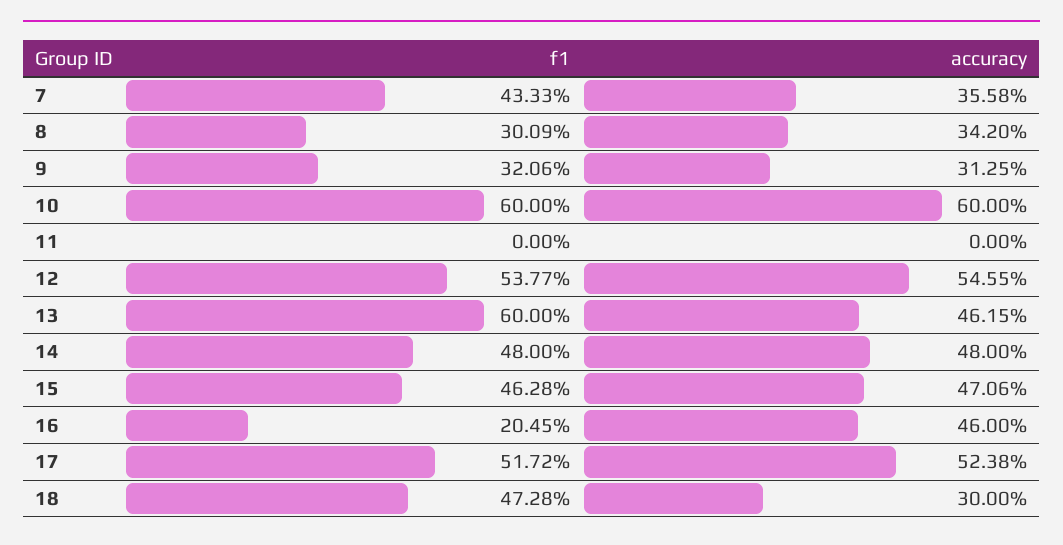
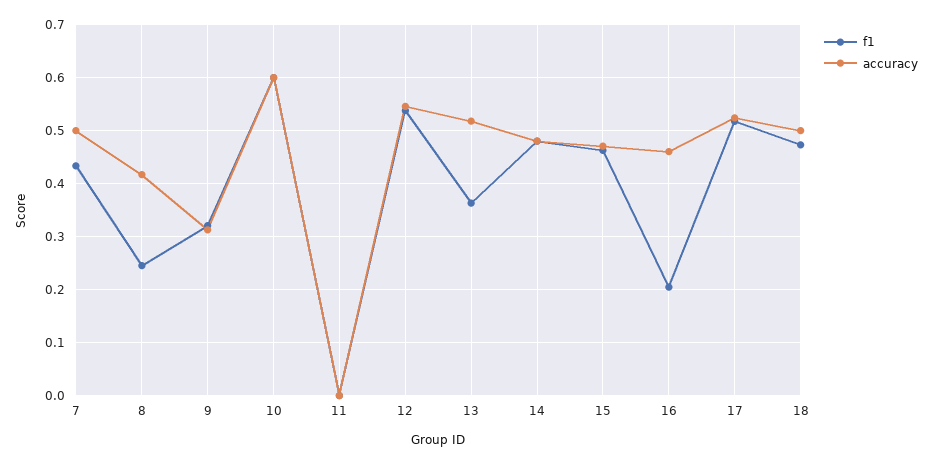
  {
    "f1": {
      "7": 0.4333,
-     "8": 0.3009,
+     "8": 0.24,
      "9": 0.3206,
      "10": 0.6,
      "11": 0,
      "12": 0.5377,
-     "13": 0.6,
+     "13": 0.36,
      "14": 0.48,
      "15": 0.4628,
      "16": 0.2045,
      "17": 0.5172,
      "18": 0.4728
    },
    "accuracy": {
-     "7": 0.3558,
+     "7": 0.5,
-     "8": 0.342,
+     "8": 0.42,
      "9": 0.3125,
      "10": 0.6,
      "11": 0,
      "12": 0.5455,
-     "13": 0.4615,
+     "13": 0.52,
      "14": 0.48,
      "15": 0.4706,
      "16": 0.46,
      "17": 0.5238,
-     "18": 0.3
+     "18": 0.5
    }
  }

